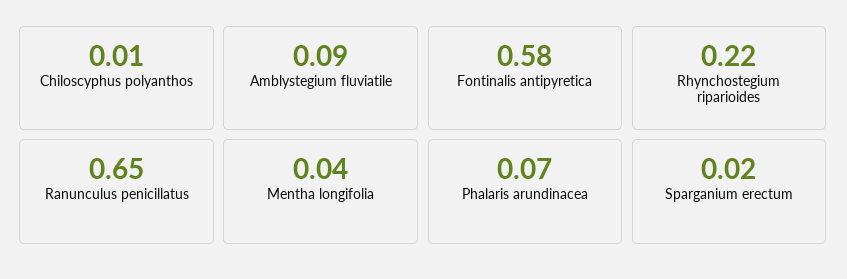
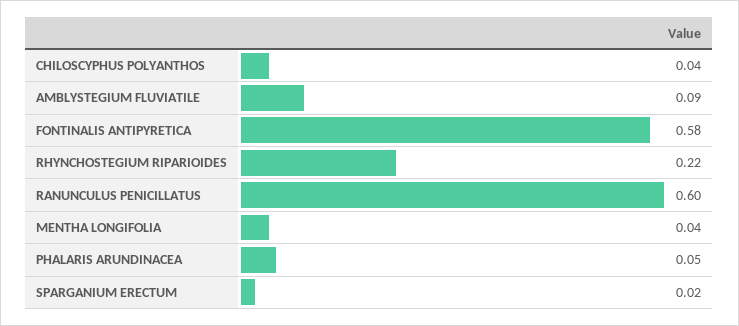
  {
-   "Chiloscyphus polyanthos": 0.01,
+   "Chiloscyphus polyanthos": 0.04,
    "Amblystegium fluviatile": 0.09,
    "Fontinalis antipyretica": 0.58,
    "Rhynchostegium riparioides": 0.22,
-   "Ranunculus penicillatus": 0.65,
+   "Ranunculus penicillatus": 0.6,
    "Mentha longifolia": 0.04,
-   "Phalaris arundinacea": 0.07,
+   "Phalaris arundinacea": 0.05,
    "Sparganium erectum": 0.02
  }

